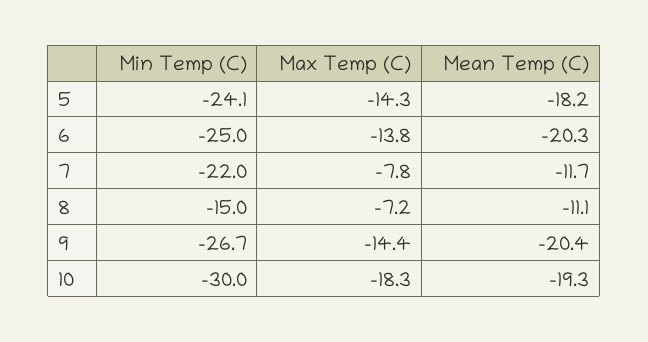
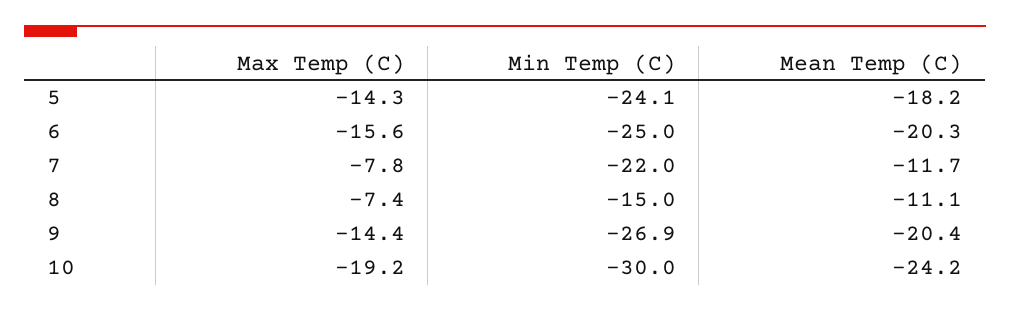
  {
    "Min Temp (C)": {
      "5": -24.1,
      "6": -25,
      "7": -22,
      "8": -15,
-     "9": -26.7,
+     "9": -26.9,
      "10": -30
    },
    "Max Temp (C)": {
      "5": -14.3,
-     "6": -13.8,
+     "6": -15.6,
      "7": -7.8,
-     "8": -7.2,
+     "8": -7.4,
      "9": -14.4,
-     "10": -18.3
+     "10": -19.2
    },
    "Mean Temp (C)": {
      "5": -18.2,
      "6": -20.3,
      "7": -11.7,
      "8": -11.1,
      "9": -20.4,
-     "10": -19.3
+     "10": -24.2
    }
  }

